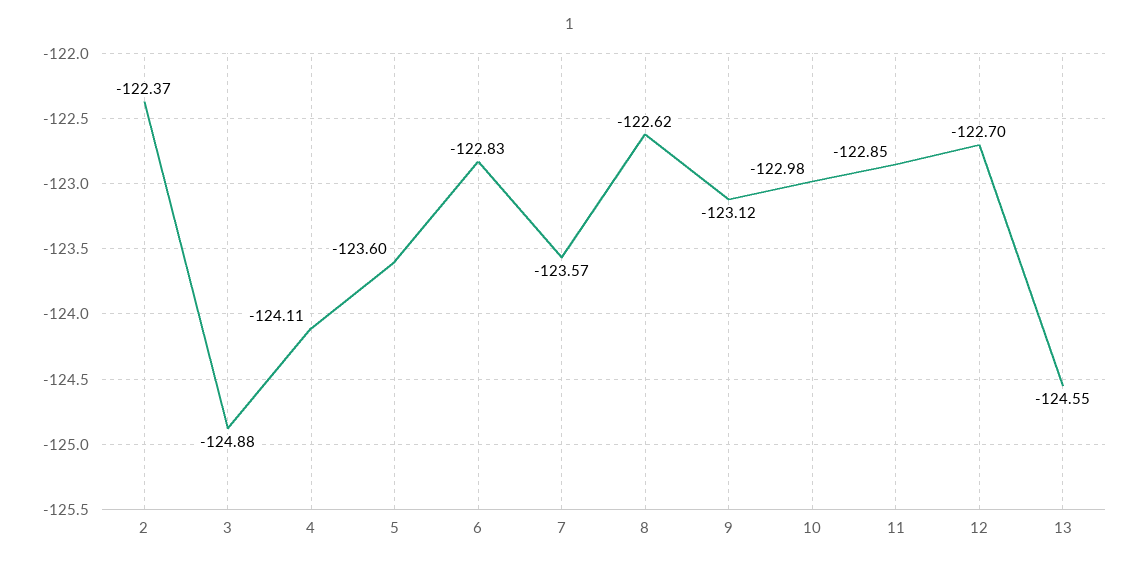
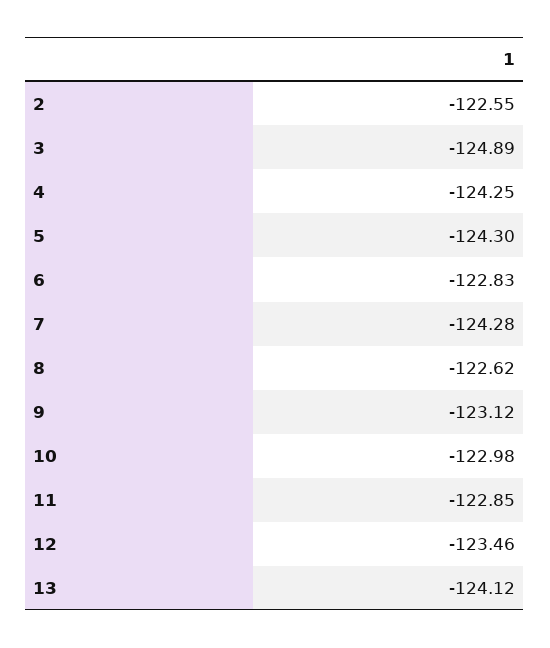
  {
-   "2": -122.37,
+   "2": -122.55,
-   "3": -124.88,
+   "3": -124.89,
-   "4": -124.11,
+   "4": -124.25,
-   "5": -123.6,
+   "5": -124.3,
    "6": -122.83,
-   "7": -123.57,
+   "7": -124.28,
    "8": -122.62,
    "9": -123.12,
    "10": -122.98,
    "11": -122.85,
-   "12": -122.7,
+   "12": -123.46,
-   "13": -124.55
+   "13": -124.12
  }

